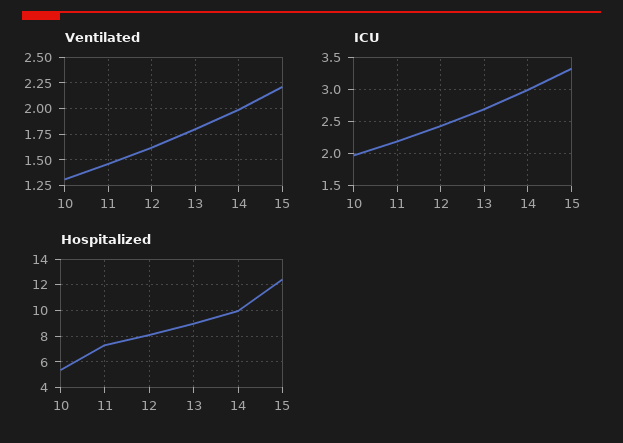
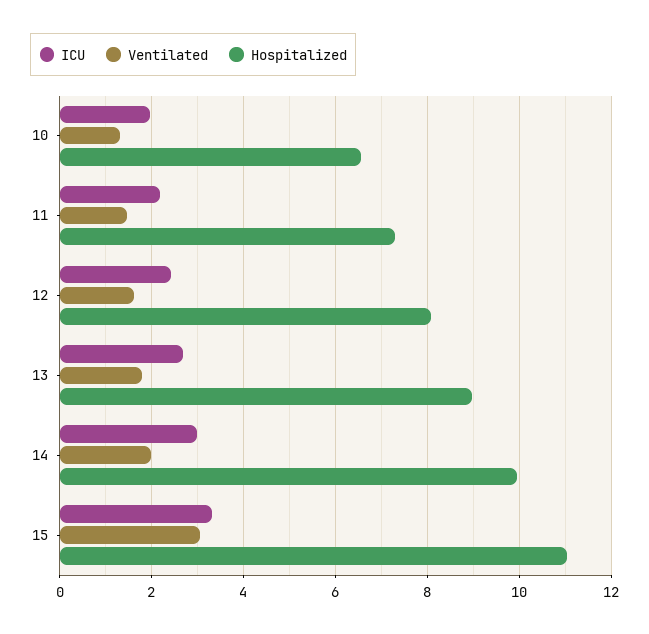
  {
    "Ventilated": {
      "10": 1.4,
      "11": 1.4,
      "12": 1.6,
      "13": 1.8,
      "14": 2,
-     "15": 2.25
+     "15": 3
    },
    "ICU": {
      "10": 2,
      "11": 2.2,
      "12": 2.4,
      "13": 2.7,
      "14": 3,
      "15": 3.3
    },
    "Hospitalized": {
-     "10": 5.5,
+     "10": 6.6,
      "11": 7.2,
      "12": 8,
      "13": 9,
      "14": 10,
-     "15": 12.5
+     "15": 11
    }
  }

